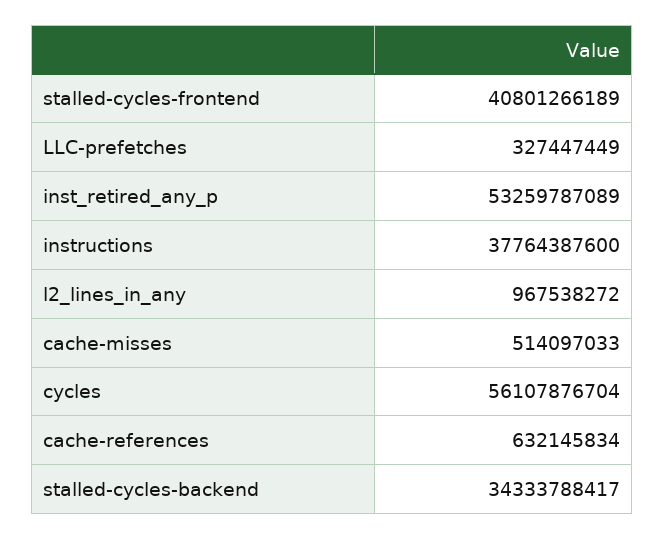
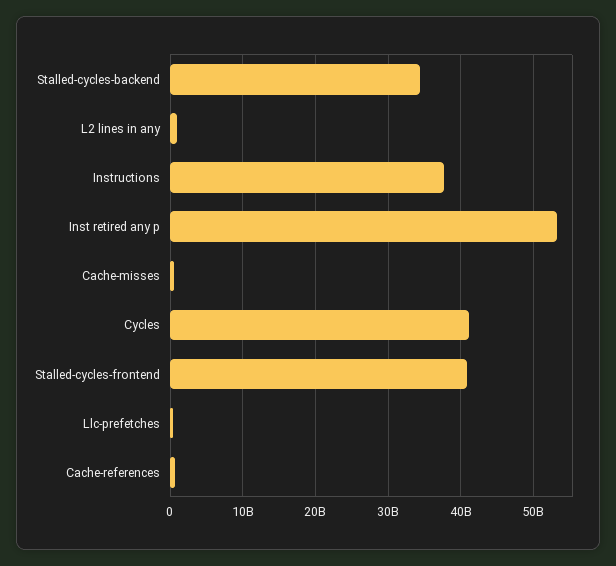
  {
    "stalled-cycles-frontend": 40801266189,
    "LLC-prefetches": 327447449,
    "inst_retired_any_p": 53259787089,
    "instructions": 37764387600,
    "l2_lines_in_any": 967538272,
    "cache-misses": 514097033,
-   "cycles": 56107876704,
+   "cycles": 41000000000,
    "cache-references": 632145834,
    "stalled-cycles-backend": 34333788417
  }

